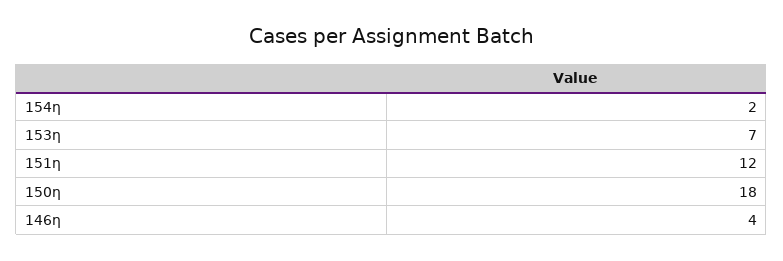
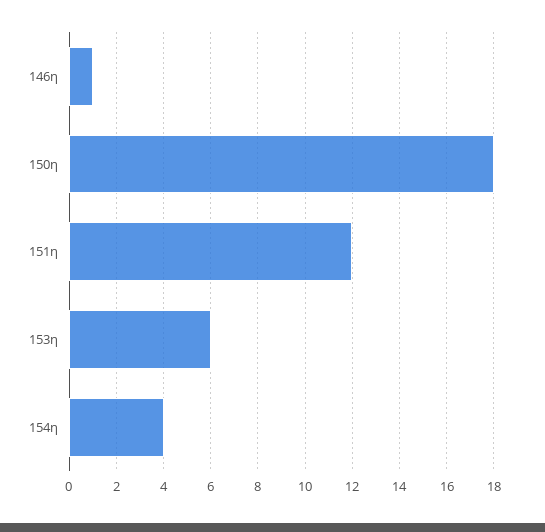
  {
-   "154η": 2,
+   "154η": 4,
-   "153η": 7,
+   "153η": 6,
    "151η": 12,
    "150η": 18,
-   "146η": 4
+   "146η": 1
  }

